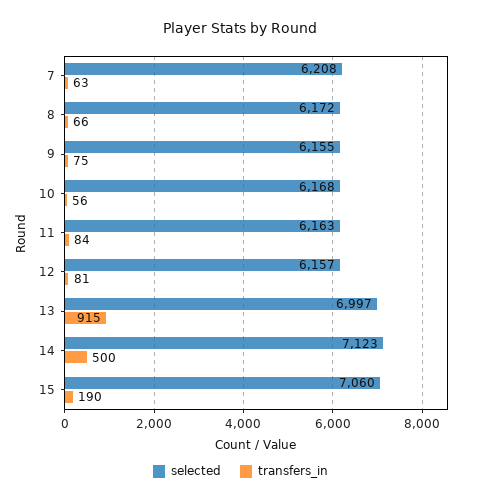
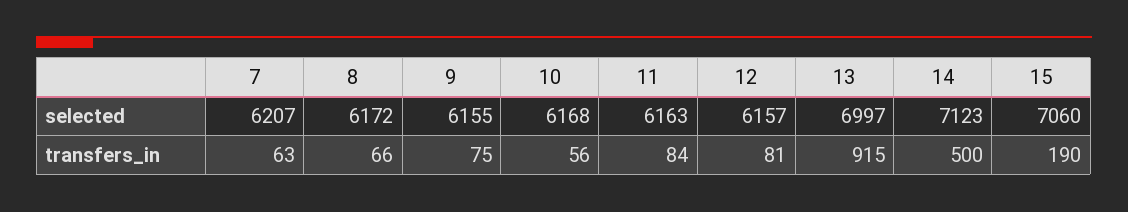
  {
    "selected": {
-     "7": 6208,
+     "7": 6207,
      "8": 6172,
      "9": 6155,
      "10": 6168,
      "11": 6163,
      "12": 6157,
      "13": 6997,
      "14": 7123,
      "15": 7060
    },
    "transfers_in": {
      "7": 63,
      "8": 66,
      "9": 75,
      "10": 56,
      "11": 84,
      "12": 81,
      "13": 915,
      "14": 500,
      "15": 190
    }
  }

